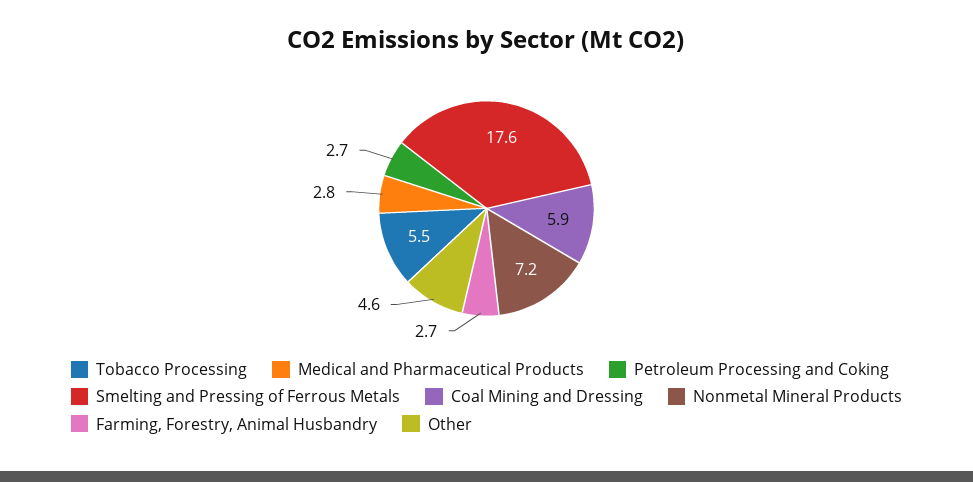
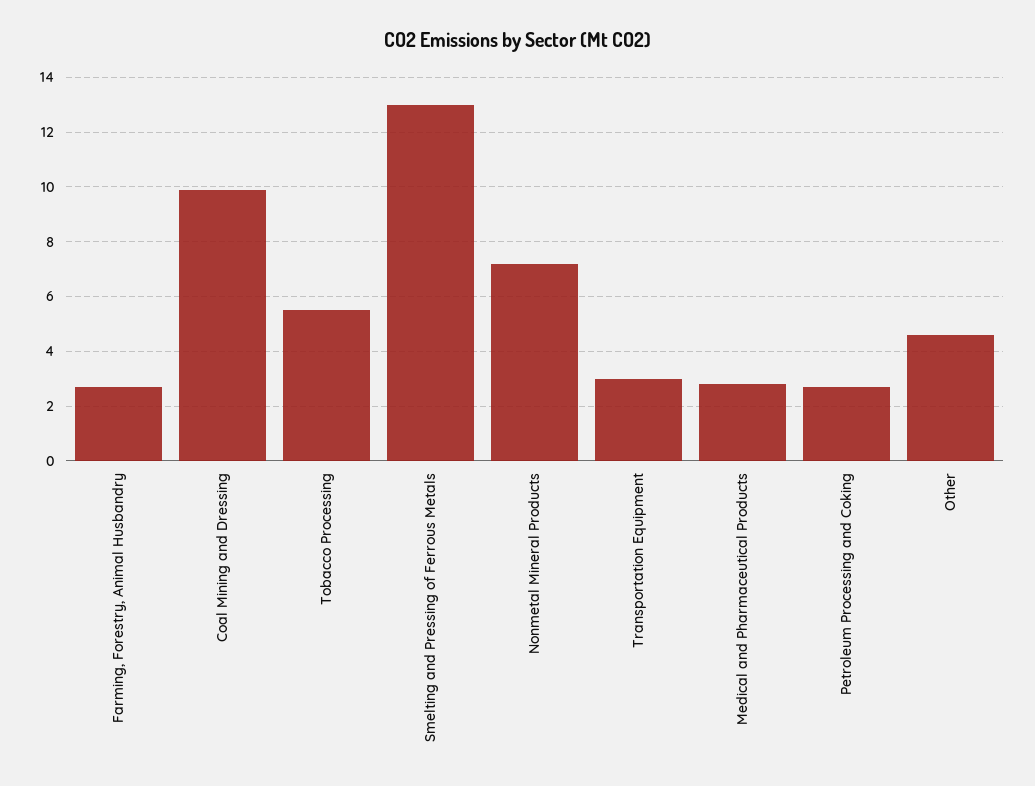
  {
    "Tobacco Processing": 5.5,
    "Medical and Pharmaceutical Products": 2.8,
    "Petroleum Processing and Coking": 2.7,
-   "Smelting and Pressing of Ferrous Metals": 17.6,
+   "Smelting and Pressing of Ferrous Metals": 13,
-   "Coal Mining and Dressing": 5.9,
+   "Coal Mining and Dressing": 10,
    "Nonmetal Mineral Products": 7.2,
    "Farming, Forestry, Animal Husbandry": 2.7,
-   "Other": 4.6
+   "Other": 4.6,
+   "Transportation Equipment": 3
  }

